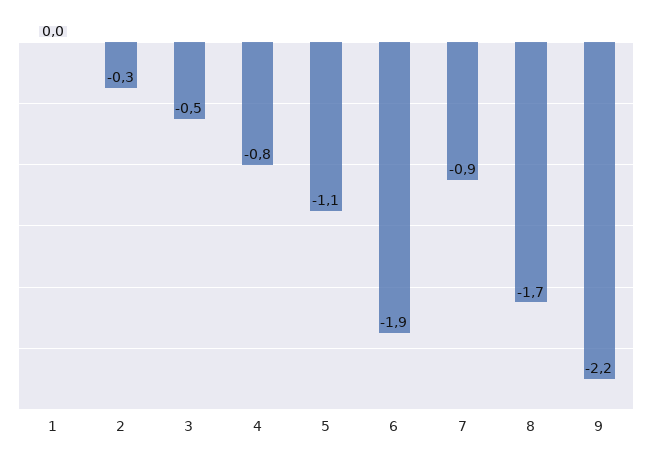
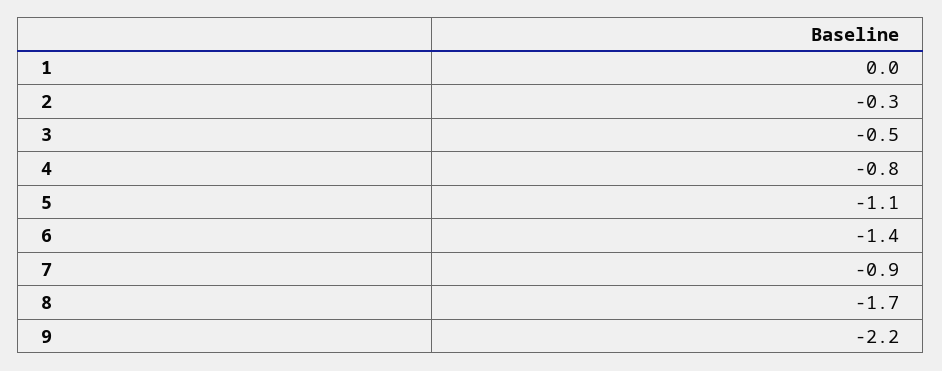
  {
    "1": 0,
    "2": -0.3,
    "3": -0.5,
    "4": -0.8,
    "5": -1.1,
-   "6": -1.9,
+   "6": -1.4,
    "7": -0.9,
    "8": -1.7,
    "9": -2.2
  }

